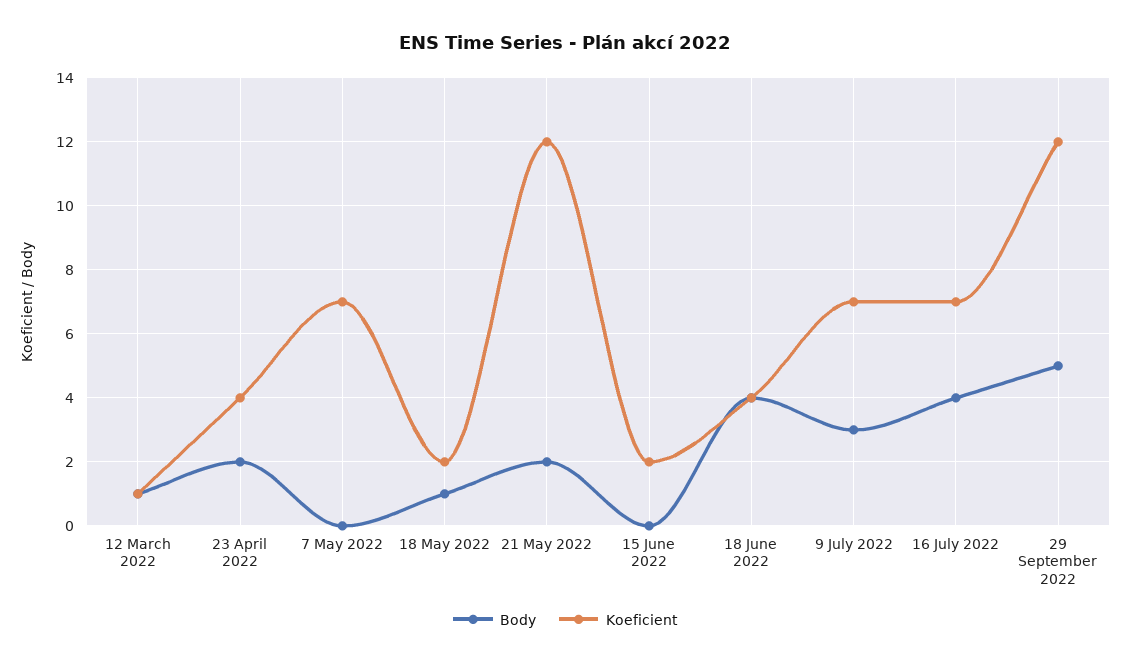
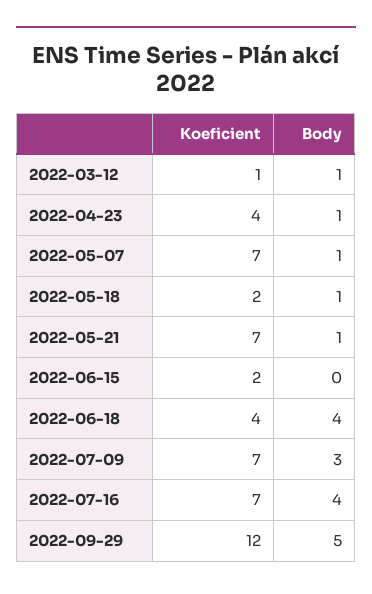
  {
    "Body": {
      "12 March 2022": 1,
-     "23 April 2022": 2,
+     "23 April 2022": 1,
-     "7 May 2022": 0,
+     "7 May 2022": 1,
      "18 May 2022": 1,
-     "21 May 2022": 2,
+     "21 May 2022": 1,
      "15 June 2022": 0,
      "18 June 2022": 4,
      "9 July 2022": 3,
      "16 July 2022": 4,
      "29 September 2022": 5
    },
    "Koeficient": {
      "12 March 2022": 1,
      "23 April 2022": 4,
      "7 May 2022": 7,
      "18 May 2022": 2,
-     "21 May 2022": 12,
+     "21 May 2022": 7,
      "15 June 2022": 2,
      "18 June 2022": 4,
      "9 July 2022": 7,
      "16 July 2022": 7,
      "29 September 2022": 12
    }
  }

